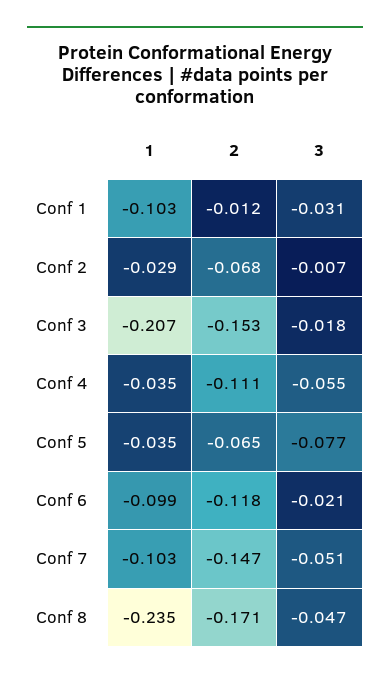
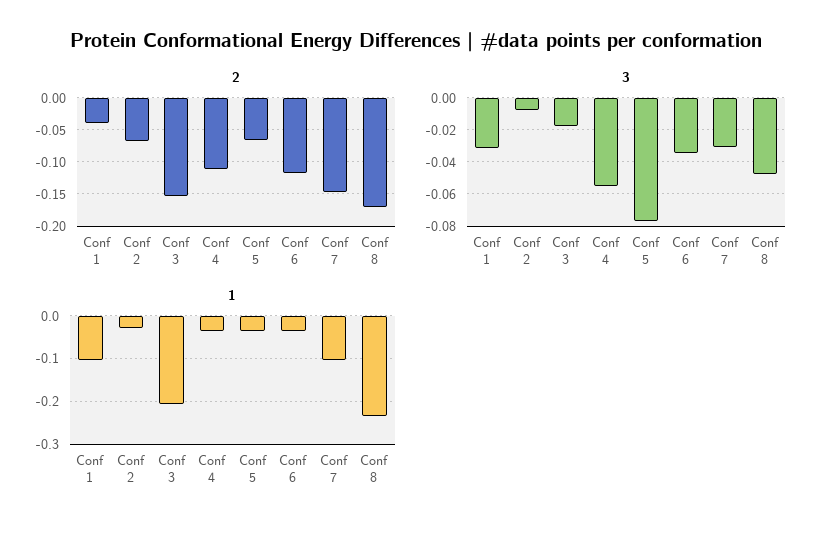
  {
    "1": {
      "Conf 1": -0.103,
      "Conf 2": -0.029,
      "Conf 3": -0.207,
      "Conf 4": -0.035,
      "Conf 5": -0.035,
-     "Conf 6": -0.099,
+     "Conf 6": -0.04,
      "Conf 7": -0.103,
      "Conf 8": -0.235
    },
    "2": {
-     "Conf 1": -0.012,
+     "Conf 1": -0.04,
      "Conf 2": -0.068,
      "Conf 3": -0.153,
      "Conf 4": -0.111,
      "Conf 5": -0.065,
      "Conf 6": -0.118,
      "Conf 7": -0.147,
      "Conf 8": -0.171
    },
    "3": {
      "Conf 1": -0.031,
      "Conf 2": -0.007,
      "Conf 3": -0.018,
      "Conf 4": -0.055,
      "Conf 5": -0.077,
-     "Conf 6": -0.021,
+     "Conf 6": -0.035,
-     "Conf 7": -0.051,
+     "Conf 7": -0.03,
      "Conf 8": -0.047
    }
  }

